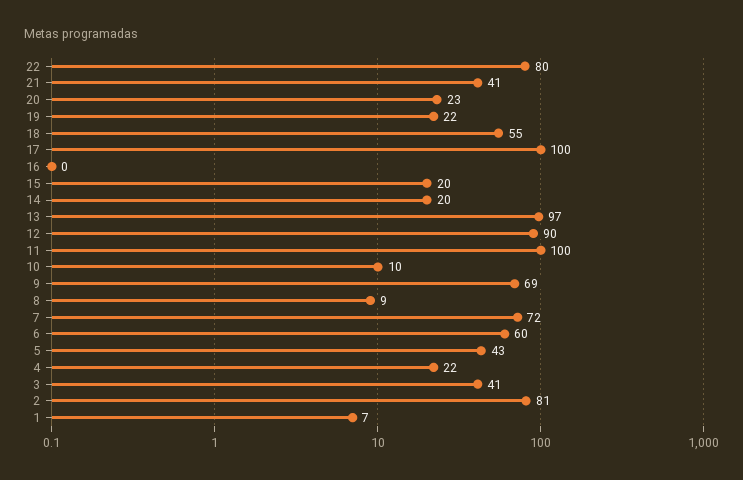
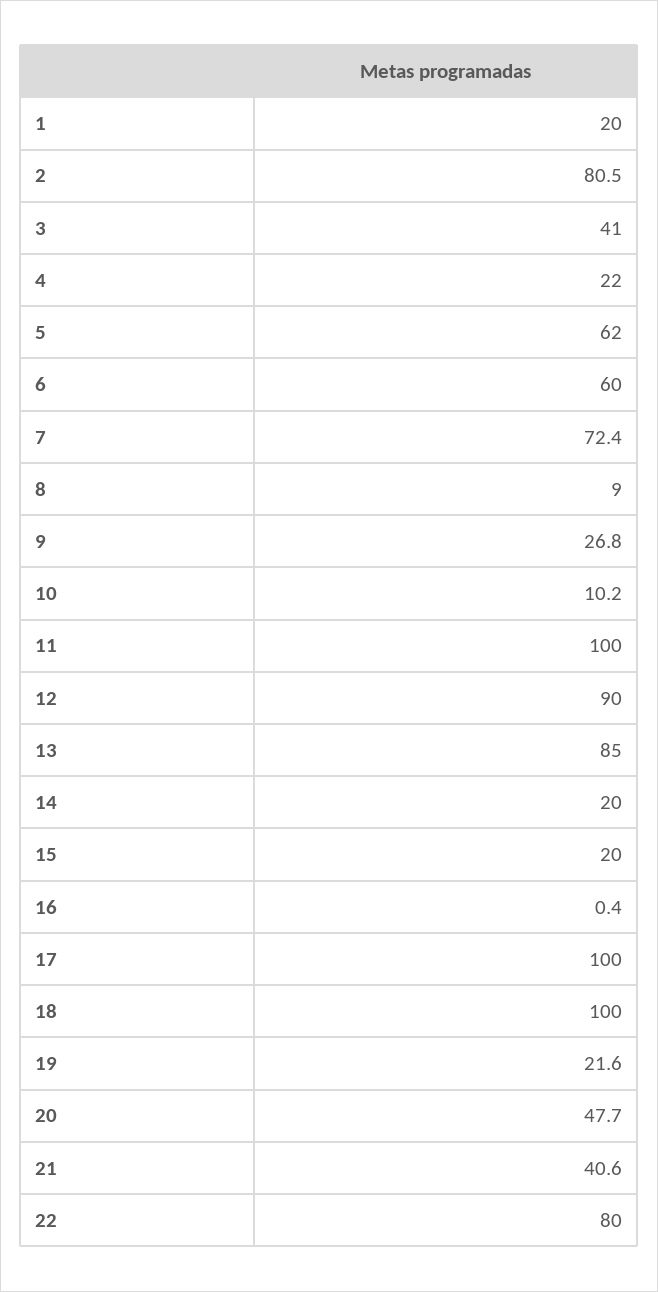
  {
    "22": 80,
    "21": 40.6,
-   "20": 23,
+   "20": 47.7,
    "19": 21.6,
-   "18": 55,
+   "18": 100,
    "17": 100,
    "16": 0.4,
    "15": 20,
    "14": 20,
-   "13": 97,
+   "13": 85,
    "12": 90,
    "11": 100,
    "10": 10.2,
-   "9": 69,
+   "9": 26.8,
    "8": 9,
    "7": 72.4,
    "6": 60,
-   "5": 43,
+   "5": 62,
    "4": 22,
    "3": 41,
    "2": 80.5,
-   "1": 7
+   "1": 20
  }

